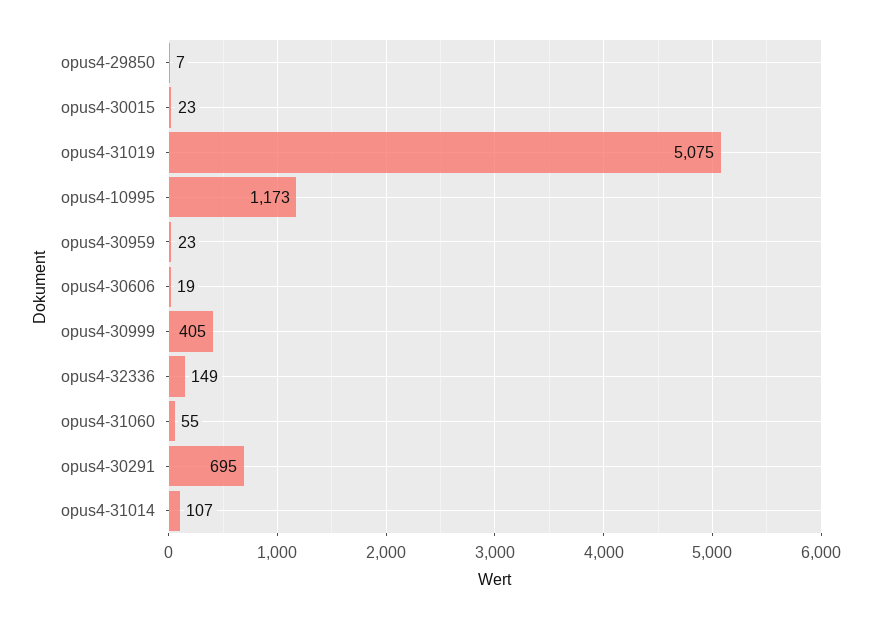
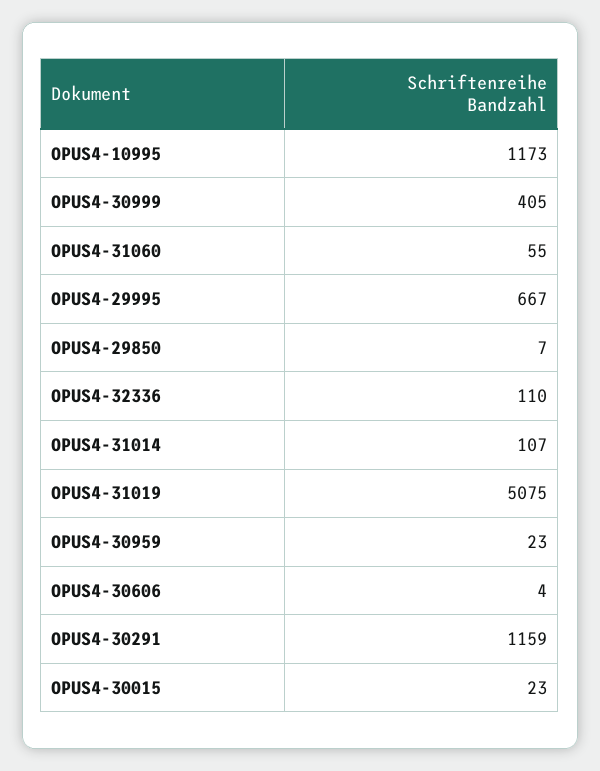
  {
    "opus4-29850": 7,
    "opus4-30015": 23,
    "opus4-31019": 5075,
    "opus4-10995": 1173,
    "opus4-30959": 23,
-   "opus4-30606": 19,
+   "opus4-30606": 4,
    "opus4-30999": 405,
-   "opus4-32336": 149,
+   "opus4-32336": 110,
    "opus4-31060": 55,
-   "opus4-30291": 695,
+   "opus4-30291": 1159,
-   "opus4-31014": 107
+   "opus4-31014": 107,
+   "OPUS4-29995": 667
  }

